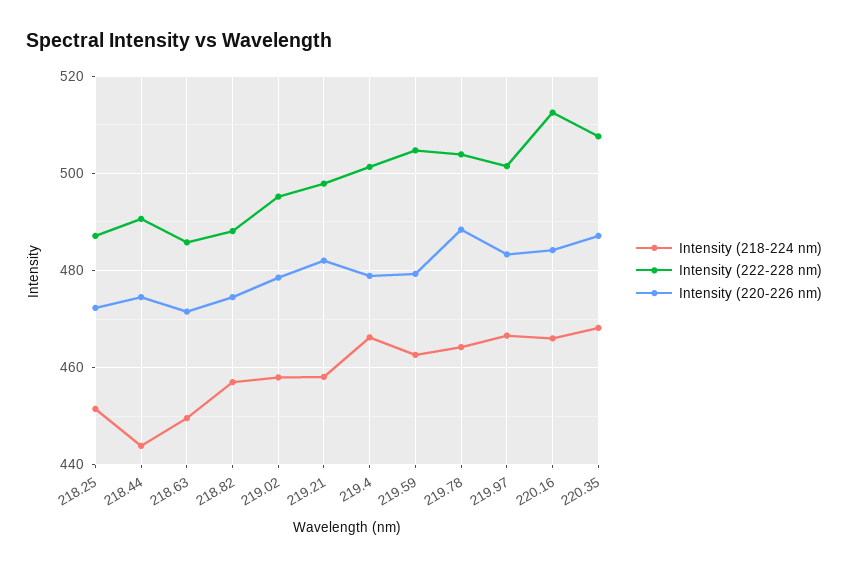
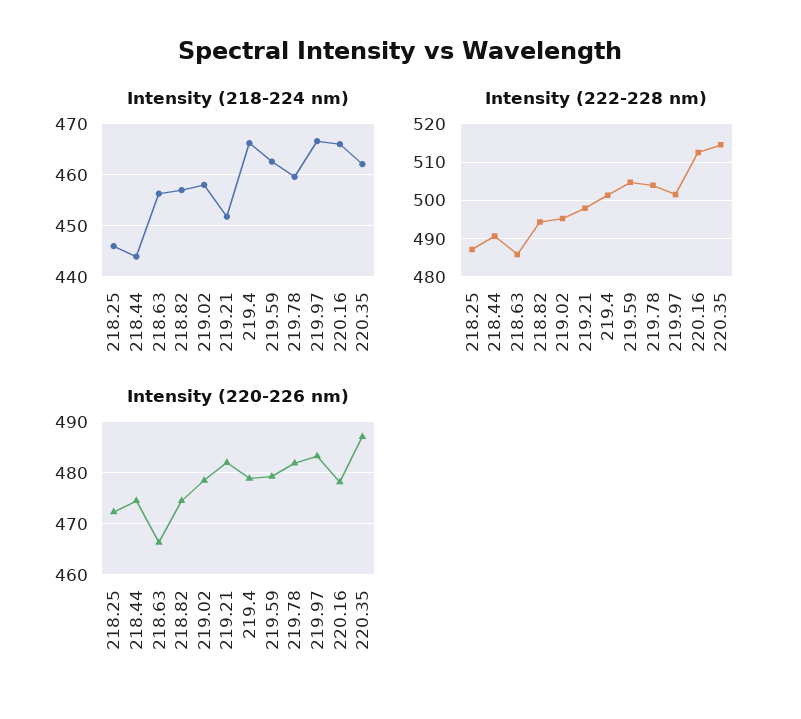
  {
    "Intensity (218-224 nm)": {
-     "218.25": 452,
+     "218.25": 446,
      "218.44": 444,
-     "218.63": 450,
+     "218.63": 456,
      "218.82": 458,
      "219.02": 458,
-     "219.21": 458,
+     "219.21": 452,
      "219.4": 466,
      "219.59": 462,
-     "219.78": 464,
+     "219.78": 460,
      "219.97": 466,
      "220.16": 466,
-     "220.35": 468
+     "220.35": 462
    },
    "Intensity (222-228 nm)": {
      "218.25": 488,
      "218.44": 490,
      "218.63": 486,
-     "218.82": 488,
+     "218.82": 494,
      "219.02": 496,
      "219.21": 498,
      "219.4": 502,
      "219.59": 504,
      "219.78": 504,
      "219.97": 502,
      "220.16": 512,
-     "220.35": 508
+     "220.35": 514
    },
    "Intensity (220-226 nm)": {
      "218.25": 472,
      "218.44": 474,
-     "218.63": 472,
+     "218.63": 466,
      "218.82": 474,
      "219.02": 478,
      "219.21": 482,
      "219.4": 478,
      "219.59": 480,
-     "219.78": 488,
+     "219.78": 482,
      "219.97": 484,
-     "220.16": 484,
+     "220.16": 478,
      "220.35": 488
    }
  }

